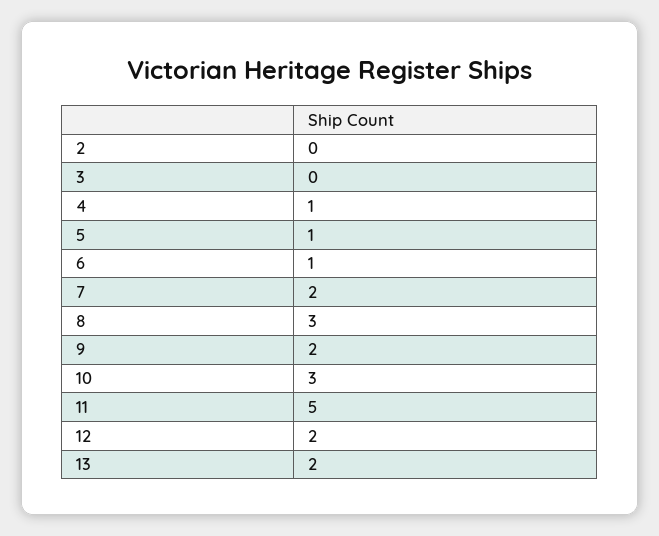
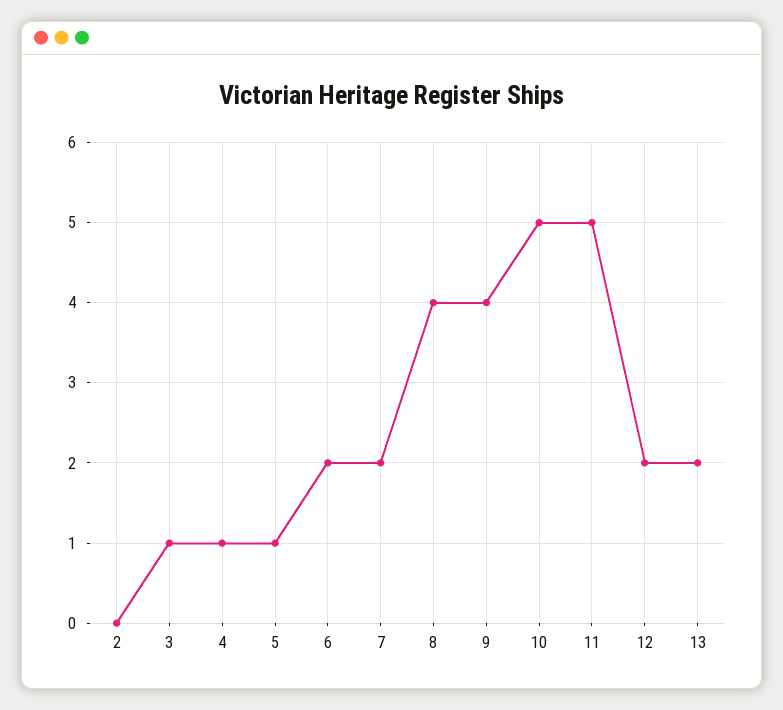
  {
    "2": 0,
-   "3": 0,
+   "3": 1,
    "4": 1,
    "5": 1,
-   "6": 1,
+   "6": 2,
    "7": 2,
-   "8": 3,
+   "8": 4,
-   "9": 2,
+   "9": 4,
-   "10": 3,
+   "10": 5,
    "11": 5,
    "12": 2,
    "13": 2
  }

